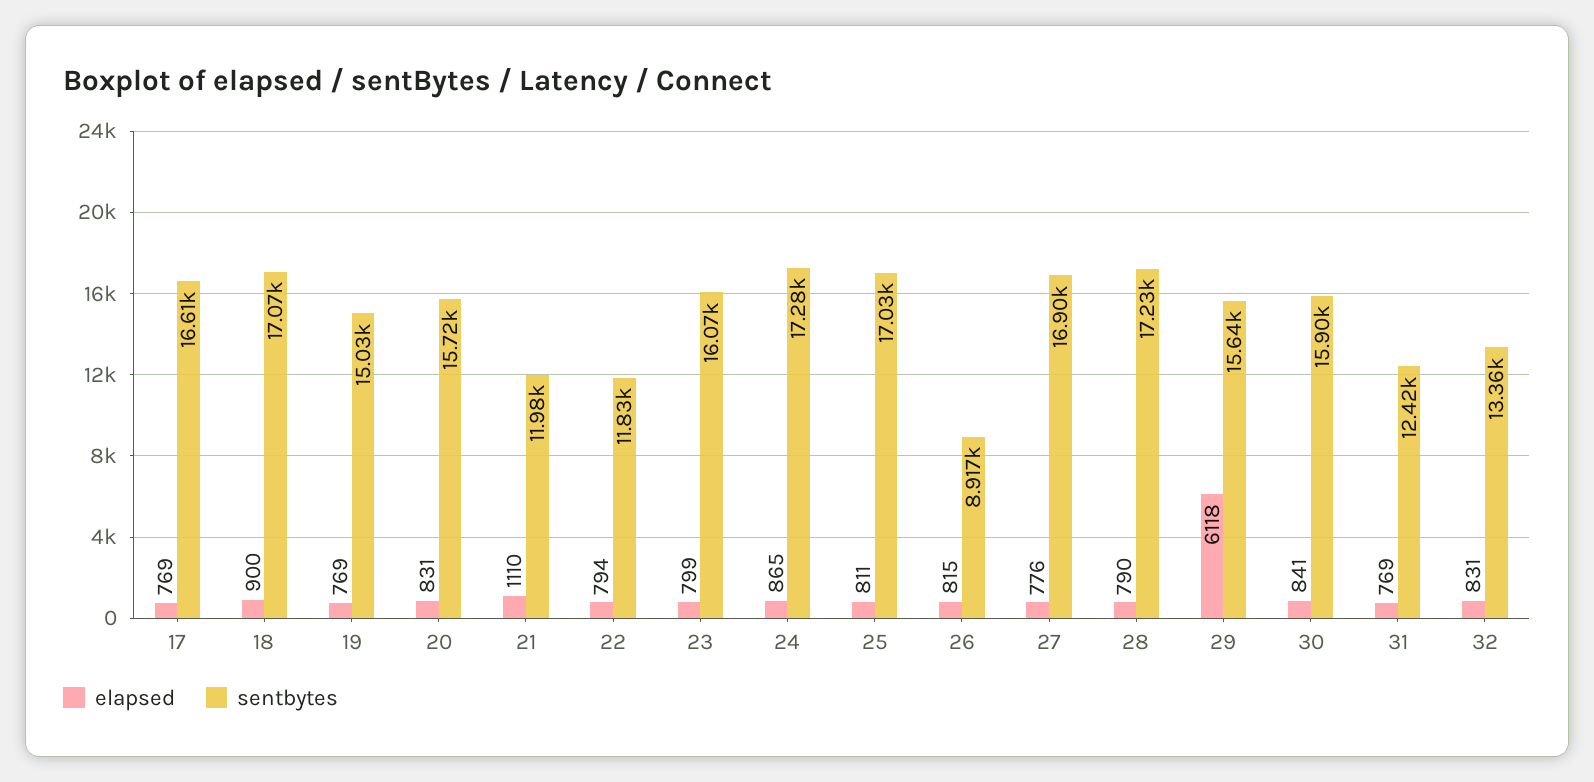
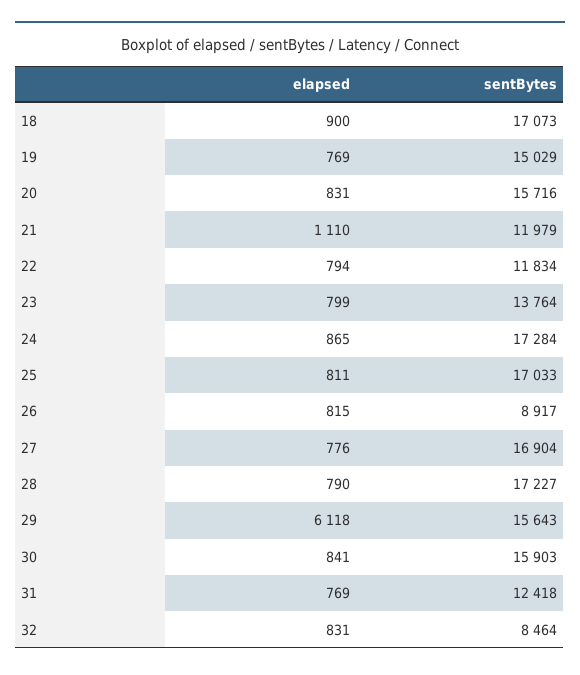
  {
    "elapsed": {
-     "17": 769,
      "18": 900,
      "19": 769,
      "20": 831,
      "21": 1110,
      "22": 794,
      "23": 799,
      "24": 865,
      "25": 811,
      "26": 815,
      "27": 776,
      "28": 790,
      "29": 6118,
      "30": 841,
      "31": 769,
      "32": 831
    },
    "sentbytes": {
-     "17": 16610,
      "18": 17073,
      "19": 15029,
      "20": 15716,
      "21": 11979,
      "22": 11834,
-     "23": 16070,
+     "23": 13764,
      "24": 17284,
      "25": 17033,
      "26": 8917,
      "27": 16904,
      "28": 17227,
      "29": 15643,
      "30": 15903,
      "31": 12418,
-     "32": 13360
+     "32": 8464
    }
  }

